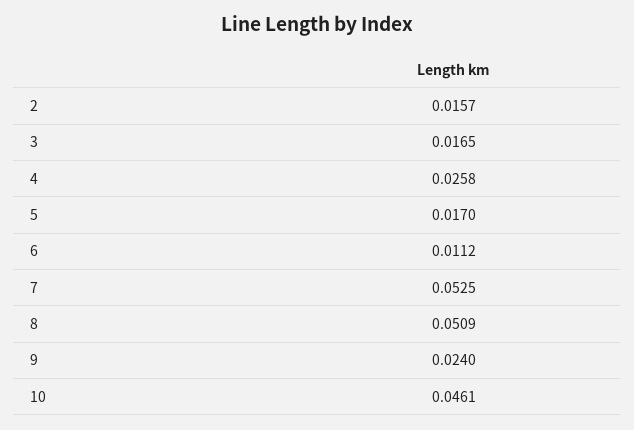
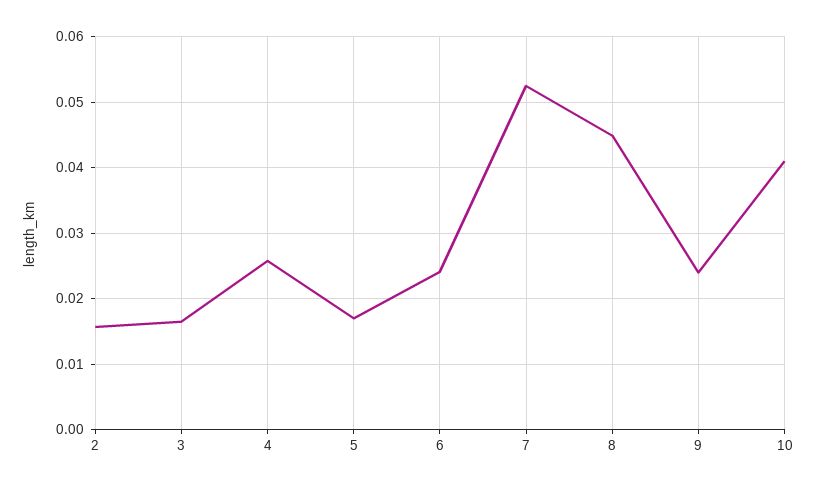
  {
    "2": 0.0157,
    "3": 0.0165,
    "4": 0.0258,
    "5": 0.017,
-   "6": 0.0112,
+   "6": 0.024,
    "7": 0.0525,
-   "8": 0.0509,
+   "8": 0.045,
    "9": 0.024,
-   "10": 0.0461
+   "10": 0.041
  }

